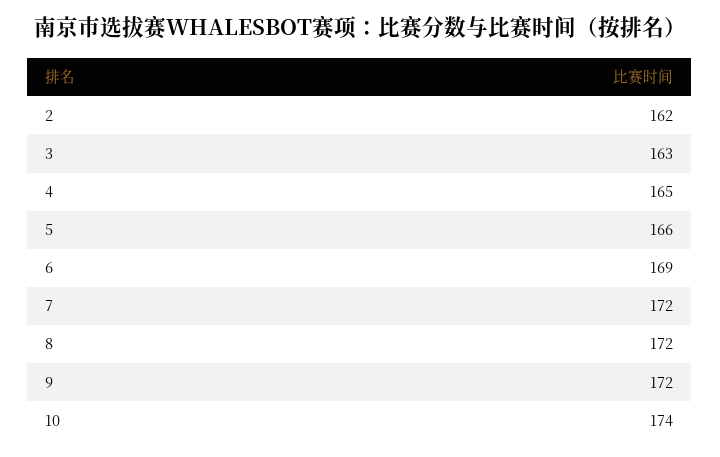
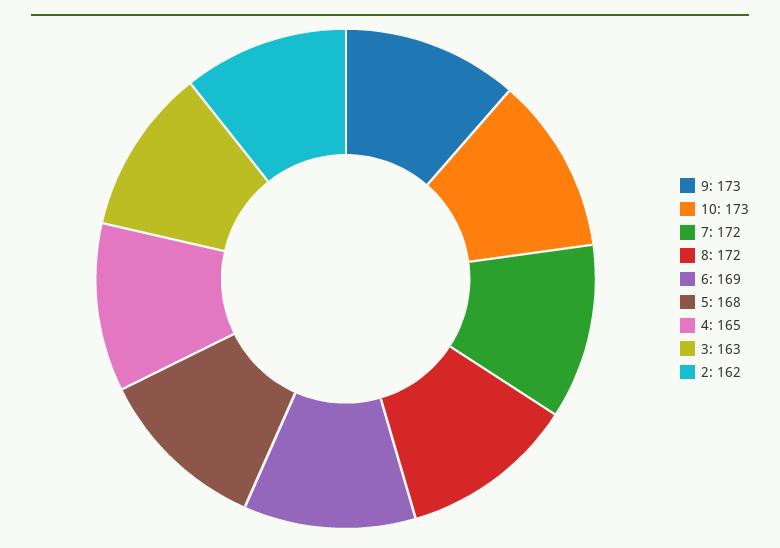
  {
    "2": 162,
    "3": 163,
    "4": 165,
-   "5": 166,
+   "5": 168,
    "6": 169,
    "7": 172,
    "8": 172,
-   "9": 172,
+   "9": 173,
-   "10": 174
+   "10": 173
  }

